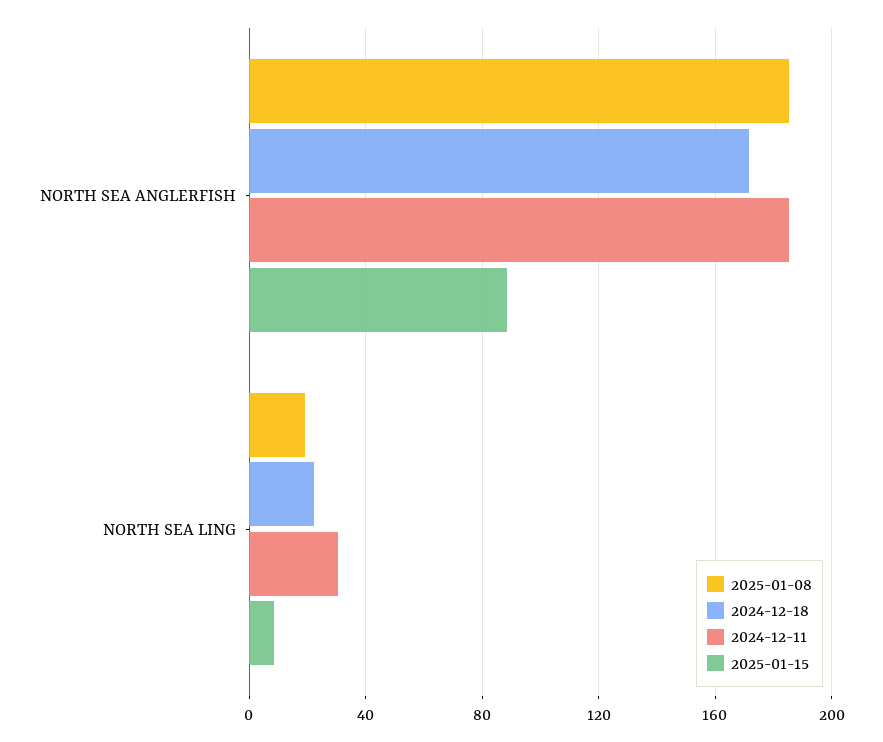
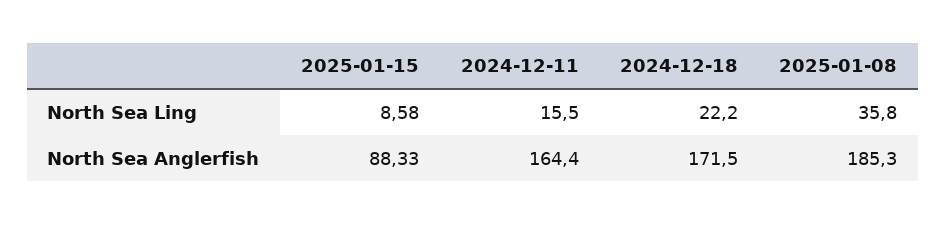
  {
    "2025-01-08": {
      "NORTH SEA ANGLERFISH": 185.3,
-     "NORTH SEA LING": 20
+     "NORTH SEA LING": 35.8
    },
    "2024-12-18": {
      "NORTH SEA ANGLERFISH": 171.5,
      "NORTH SEA LING": 22.2
    },
    "2024-12-11": {
-     "NORTH SEA ANGLERFISH": 185,
+     "NORTH SEA ANGLERFISH": 164.4,
-     "NORTH SEA LING": 30
+     "NORTH SEA LING": 15.5
    },
    "2025-01-15": {
      "NORTH SEA ANGLERFISH": 88.33,
      "NORTH SEA LING": 8.58
    }
  }

